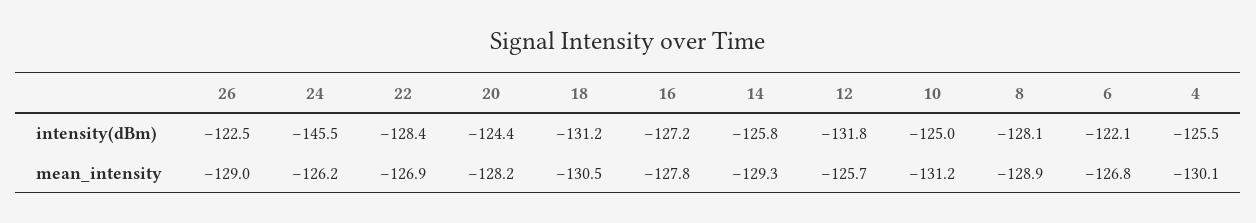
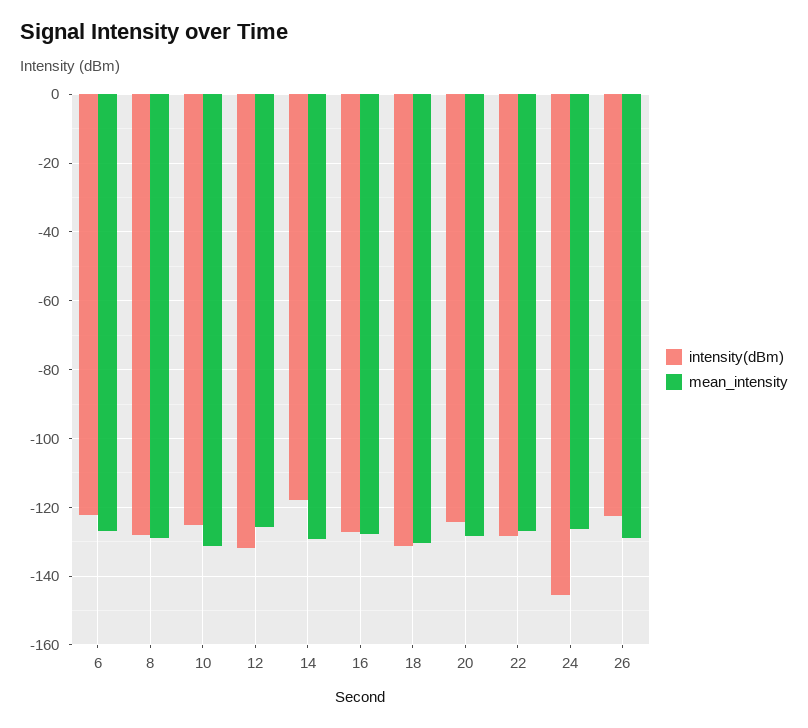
  {
    "intensity(dBm)": {
      "26": -122.5,
      "24": -145.5,
      "22": -128.4,
      "20": -124.4,
      "18": -131.2,
      "16": -127.2,
-     "14": -125.8,
+     "14": -118,
      "12": -131.8,
      "10": -125,
      "8": -128.1,
-     "6": -122.1,
+     "6": -122.1
-     "4": -125.5
    },
    "mean_intensity": {
      "26": -129,
      "24": -126.2,
      "22": -126.9,
      "20": -128.2,
      "18": -130.5,
      "16": -127.8,
      "14": -129.3,
      "12": -125.7,
      "10": -131.2,
      "8": -128.9,
-     "6": -126.8,
+     "6": -126.8
-     "4": -130.1
    }
  }

